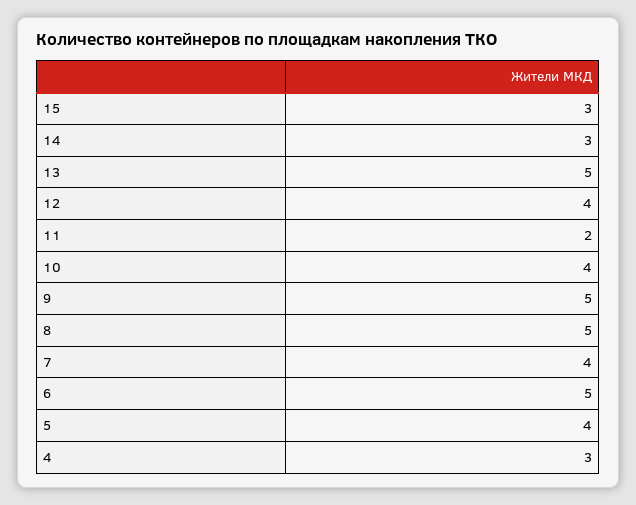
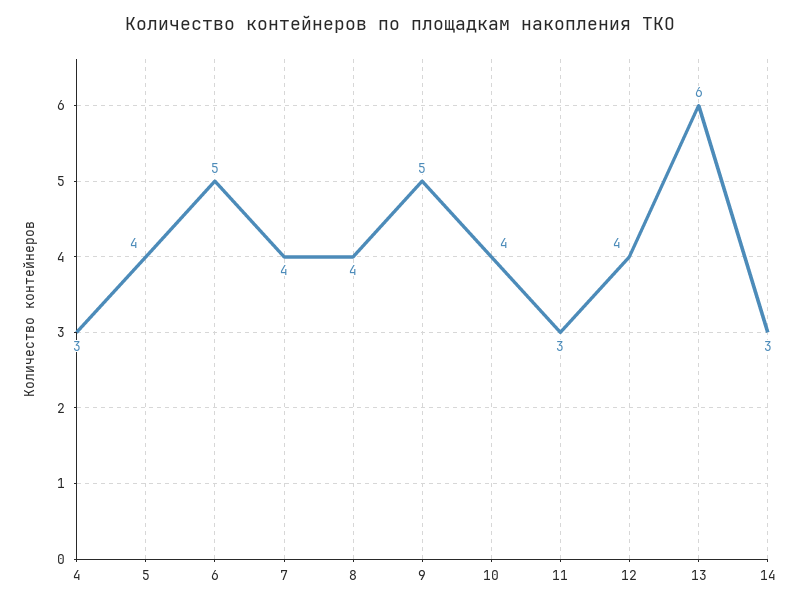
  {
-   "15": 3,
    "14": 3,
-   "13": 5,
+   "13": 6,
    "12": 4,
-   "11": 2,
+   "11": 3,
    "10": 4,
    "9": 5,
-   "8": 5,
+   "8": 4,
    "7": 4,
    "6": 5,
    "5": 4,
    "4": 3
  }

